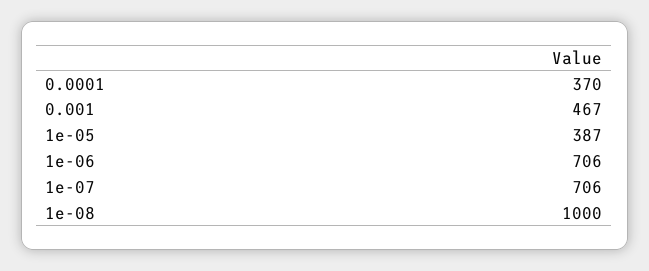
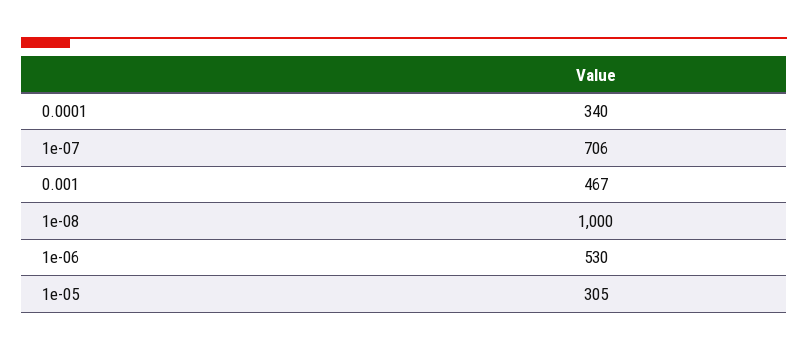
  {
-   "0.0001": 370,
+   "0.0001": 340,
    "0.001": 467,
-   "1e-05": 387,
+   "1e-05": 305,
-   "1e-06": 706,
+   "1e-06": 530,
    "1e-07": 706,
    "1e-08": 1000
  }

